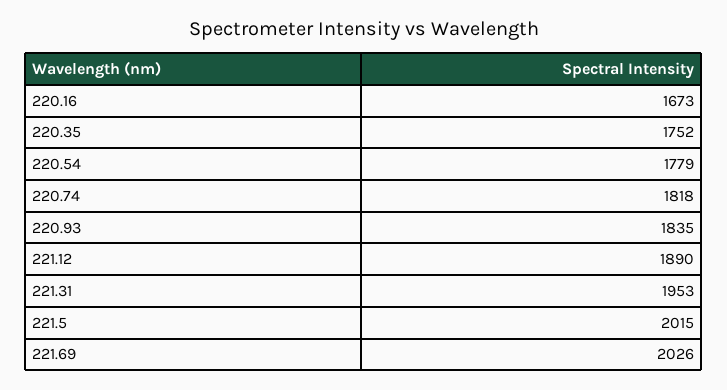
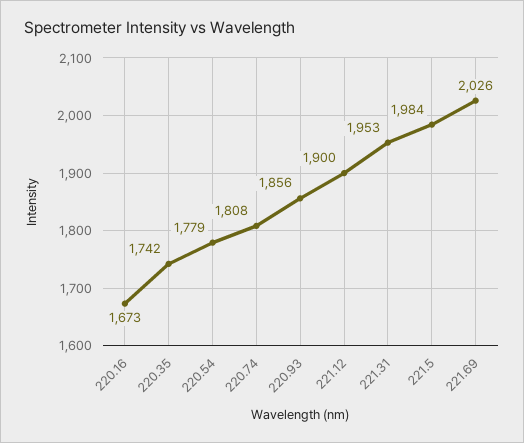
  {
    "220.16": 1673,
-   "220.35": 1752,
+   "220.35": 1742,
    "220.54": 1779,
-   "220.74": 1818,
+   "220.74": 1808,
-   "220.93": 1835,
+   "220.93": 1856,
-   "221.12": 1890,
+   "221.12": 1900,
    "221.31": 1953,
-   "221.5": 2015,
+   "221.5": 1984,
    "221.69": 2026
  }

